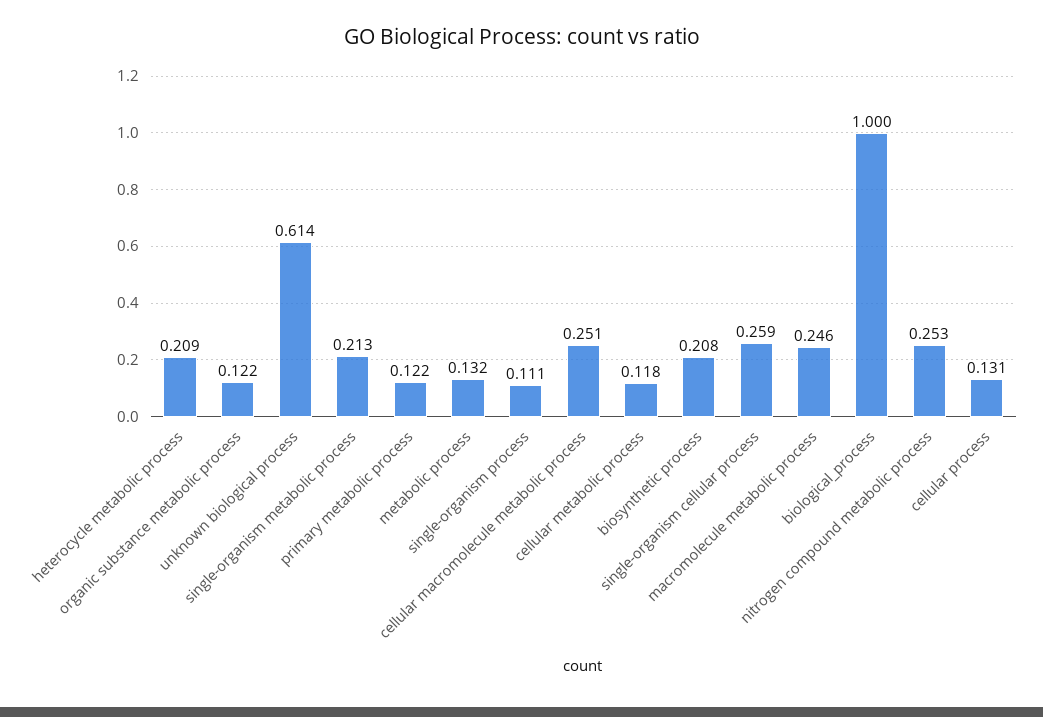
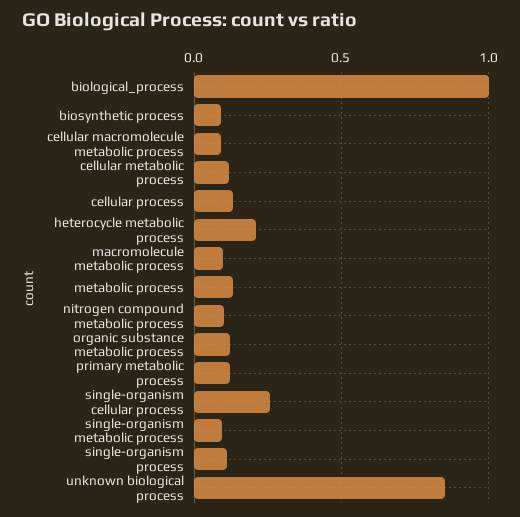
  {
    "heterocycle metabolic process": 0.209,
    "organic substance metabolic process": 0.122,
-   "unknown biological process": 0.614,
+   "unknown biological process": 0.85,
-   "single-organism metabolic process": 0.213,
+   "single-organism metabolic process": 0.1,
    "primary metabolic process": 0.122,
    "metabolic process": 0.132,
    "single-organism process": 0.111,
-   "cellular macromolecule metabolic process": 0.251,
+   "cellular macromolecule metabolic process": 0.1,
    "cellular metabolic process": 0.118,
-   "biosynthetic process": 0.208,
+   "biosynthetic process": 0.1,
    "single-organism cellular process": 0.259,
-   "macromolecule metabolic process": 0.246,
+   "macromolecule metabolic process": 0.1,
    "biological_process": 1,
-   "nitrogen compound metabolic process": 0.253,
+   "nitrogen compound metabolic process": 0.1,
    "cellular process": 0.131
  }

